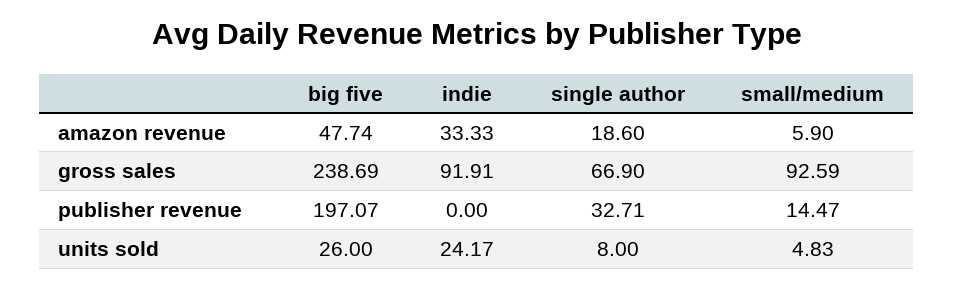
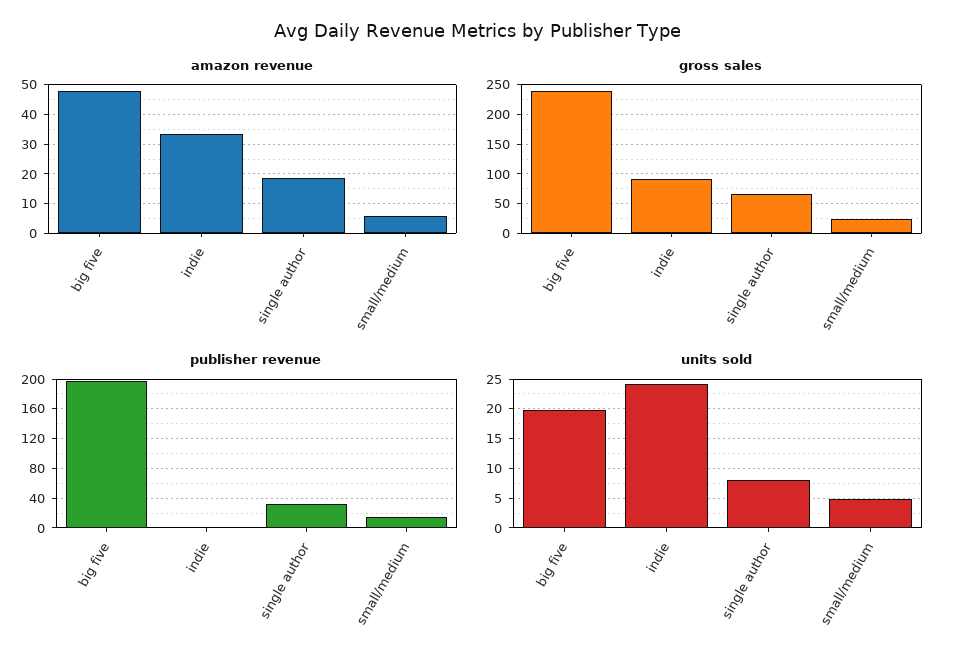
  {
    "amazon revenue": {
      "big five": 47.74,
      "indie": 33.33,
      "single author": 18.6,
      "small/medium": 5.9
    },
    "gross sales": {
      "big five": 238.69,
      "indie": 91.91,
      "single author": 66.9,
-     "small/medium": 92.59
+     "small/medium": 25
    },
    "publisher revenue": {
      "big five": 197.07,
      "indie": 0,
      "single author": 32.71,
      "small/medium": 14.47
    },
    "units sold": {
-     "big five": 26,
+     "big five": 20,
      "indie": 24.17,
      "single author": 8,
      "small/medium": 4.83
    }
  }

